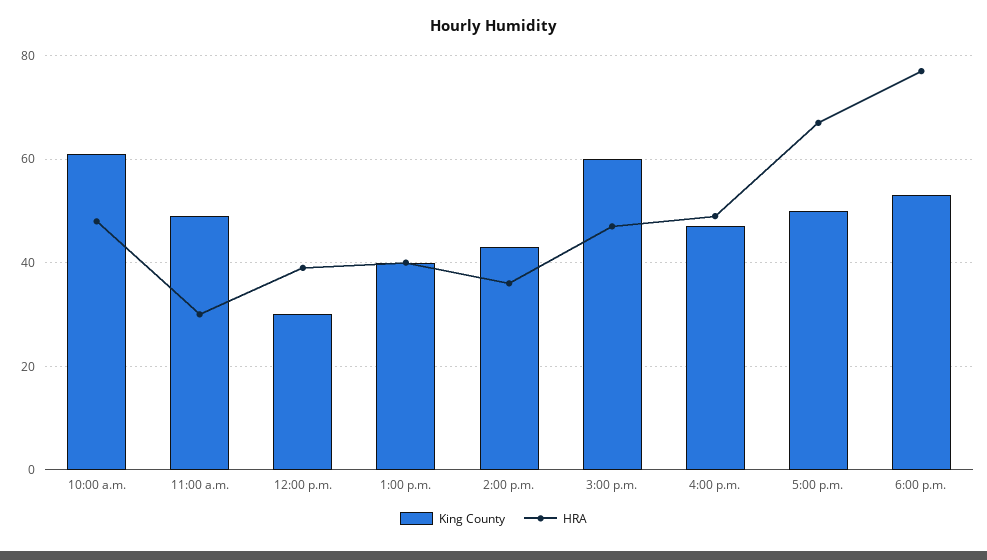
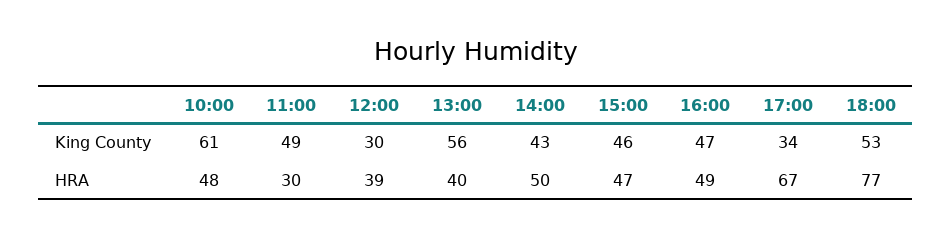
  {
    "King County": {
      "10:00 a.m.": 61,
      "11:00 a.m.": 49,
      "12:00 p.m.": 30,
-     "1:00 p.m.": 40,
+     "1:00 p.m.": 56,
      "2:00 p.m.": 43,
-     "3:00 p.m.": 60,
+     "3:00 p.m.": 46,
      "4:00 p.m.": 47,
-     "5:00 p.m.": 50,
+     "5:00 p.m.": 34,
      "6:00 p.m.": 53
    },
    "HRA": {
      "10:00 a.m.": 48,
      "11:00 a.m.": 30,
      "12:00 p.m.": 39,
      "1:00 p.m.": 40,
-     "2:00 p.m.": 35,
+     "2:00 p.m.": 50,
      "3:00 p.m.": 47,
      "4:00 p.m.": 49,
      "5:00 p.m.": 67,
      "6:00 p.m.": 77
    }
  }

